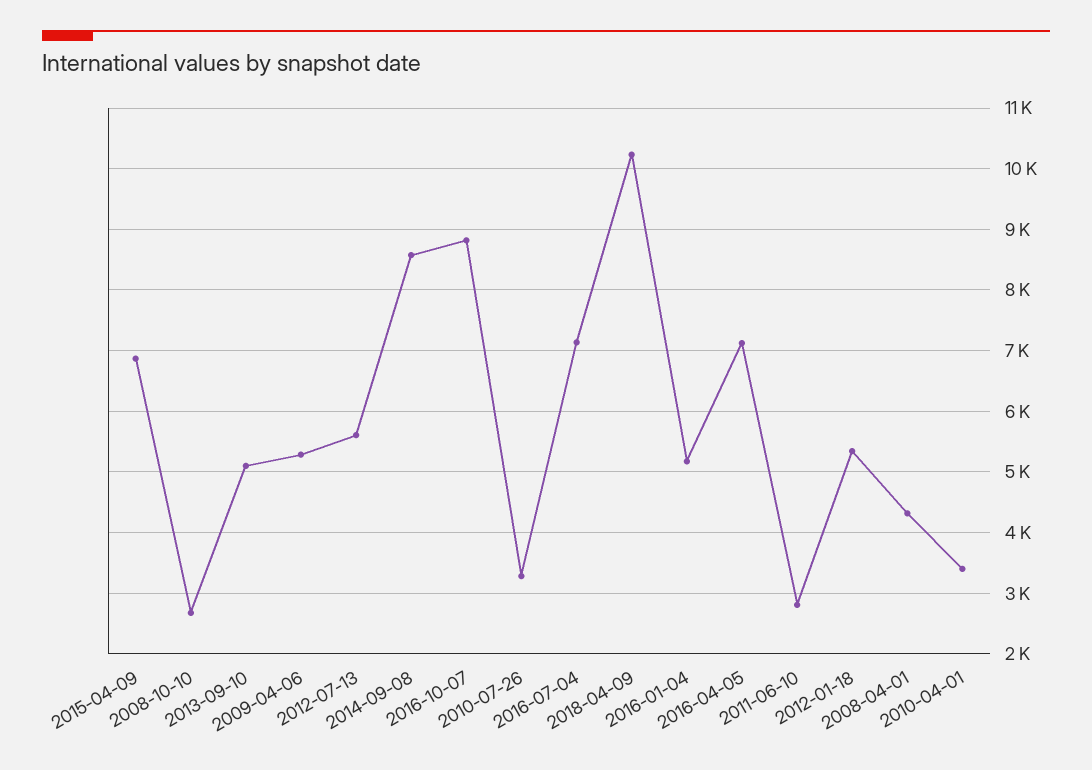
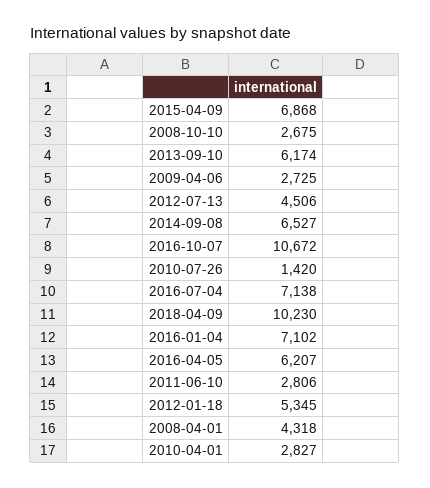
  {
    "2015-04-09": 6868,
    "2008-10-10": 2675,
-   "2013-09-10": 5100,
+   "2013-09-10": 6174,
-   "2009-04-06": 5300,
+   "2009-04-06": 2725,
-   "2012-07-13": 5600,
+   "2012-07-13": 4506,
-   "2014-09-08": 8600,
+   "2014-09-08": 6527,
-   "2016-10-07": 8800,
+   "2016-10-07": 10672,
-   "2010-07-26": 3300,
+   "2010-07-26": 1420,
    "2016-07-04": 7138,
    "2018-04-09": 10230,
-   "2016-01-04": 5200,
+   "2016-01-04": 7102,
-   "2016-04-05": 7100,
+   "2016-04-05": 6207,
    "2011-06-10": 2806,
    "2012-01-18": 5345,
    "2008-04-01": 4318,
-   "2010-04-01": 3400
+   "2010-04-01": 2827
  }

